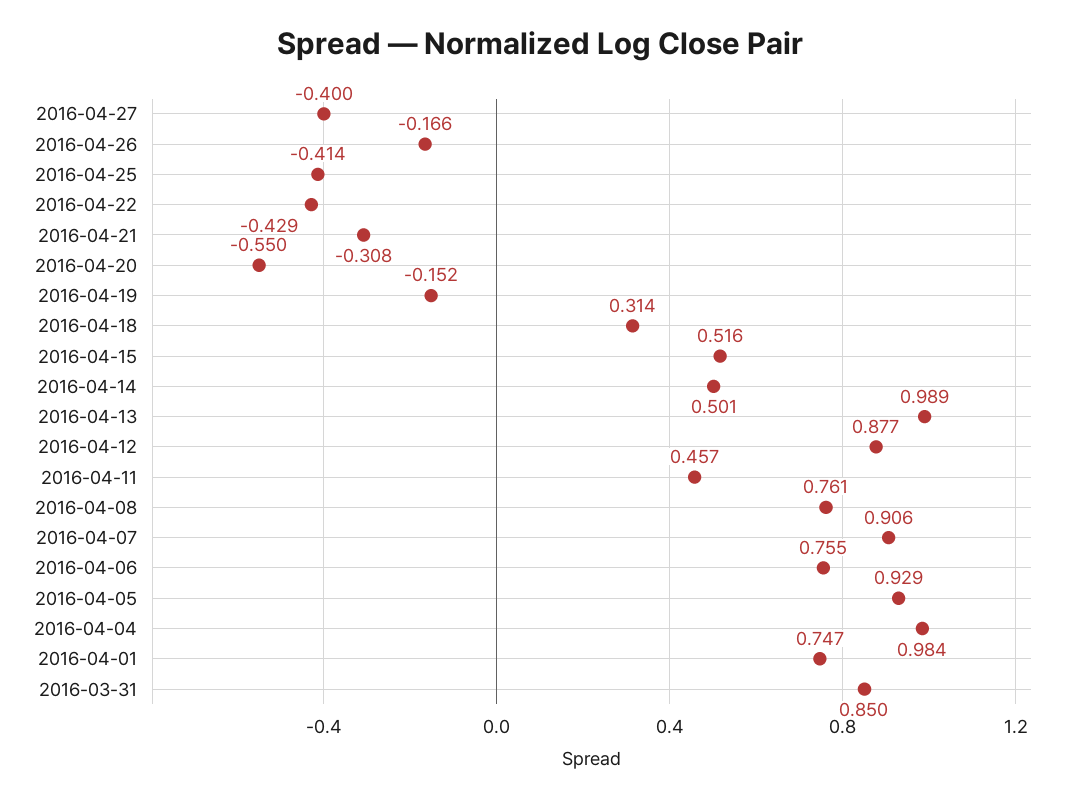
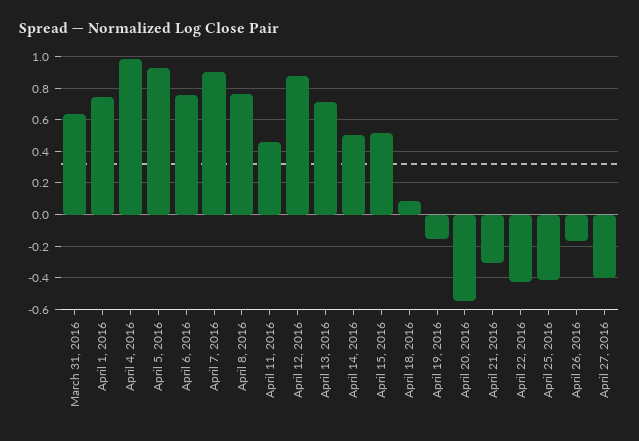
  {
    "2016-04-27": -0.4,
    "2016-04-26": -0.166,
    "2016-04-25": -0.414,
    "2016-04-22": -0.429,
    "2016-04-21": -0.308,
    "2016-04-20": -0.55,
    "2016-04-19": -0.152,
-   "2016-04-18": 0.314,
+   "2016-04-18": 0.1,
    "2016-04-15": 0.516,
    "2016-04-14": 0.501,
-   "2016-04-13": 0.989,
+   "2016-04-13": 0.7,
    "2016-04-12": 0.877,
    "2016-04-11": 0.457,
    "2016-04-08": 0.761,
    "2016-04-07": 0.906,
    "2016-04-06": 0.755,
    "2016-04-05": 0.929,
    "2016-04-04": 0.984,
    "2016-04-01": 0.747,
-   "2016-03-31": 0.85
+   "2016-03-31": 0.65
  }

